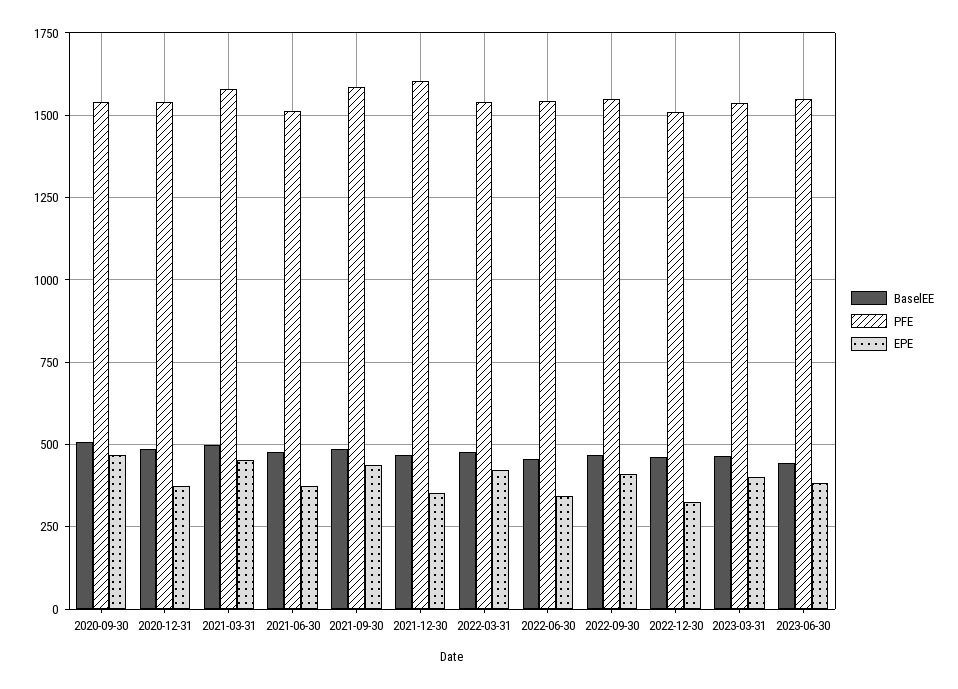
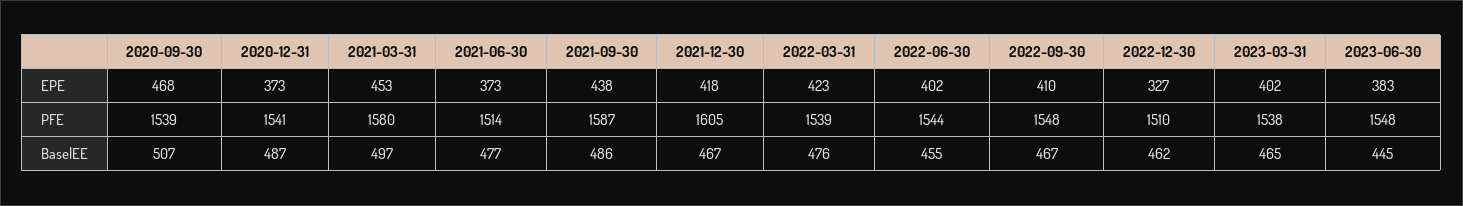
  {
    "BaselEE": {
      "2020-09-30": 507,
      "2020-12-31": 487,
      "2021-03-31": 497,
      "2021-06-30": 477,
      "2021-09-30": 486,
      "2021-12-30": 467,
      "2022-03-31": 476,
      "2022-06-30": 455,
      "2022-09-30": 467,
      "2022-12-30": 462,
      "2023-03-31": 465,
      "2023-06-30": 445
    },
    "PFE": {
      "2020-09-30": 1539,
      "2020-12-31": 1541,
      "2021-03-31": 1580,
      "2021-06-30": 1514,
      "2021-09-30": 1587,
      "2021-12-30": 1605,
      "2022-03-31": 1539,
      "2022-06-30": 1544,
      "2022-09-30": 1548,
      "2022-12-30": 1510,
      "2023-03-31": 1538,
      "2023-06-30": 1548
    },
    "EPE": {
      "2020-09-30": 468,
      "2020-12-31": 373,
      "2021-03-31": 453,
      "2021-06-30": 373,
      "2021-09-30": 438,
-     "2021-12-30": 350,
+     "2021-12-30": 418,
      "2022-03-31": 423,
-     "2022-06-30": 350,
+     "2022-06-30": 402,
      "2022-09-30": 410,
      "2022-12-30": 327,
      "2023-03-31": 402,
      "2023-06-30": 383
    }
  }

